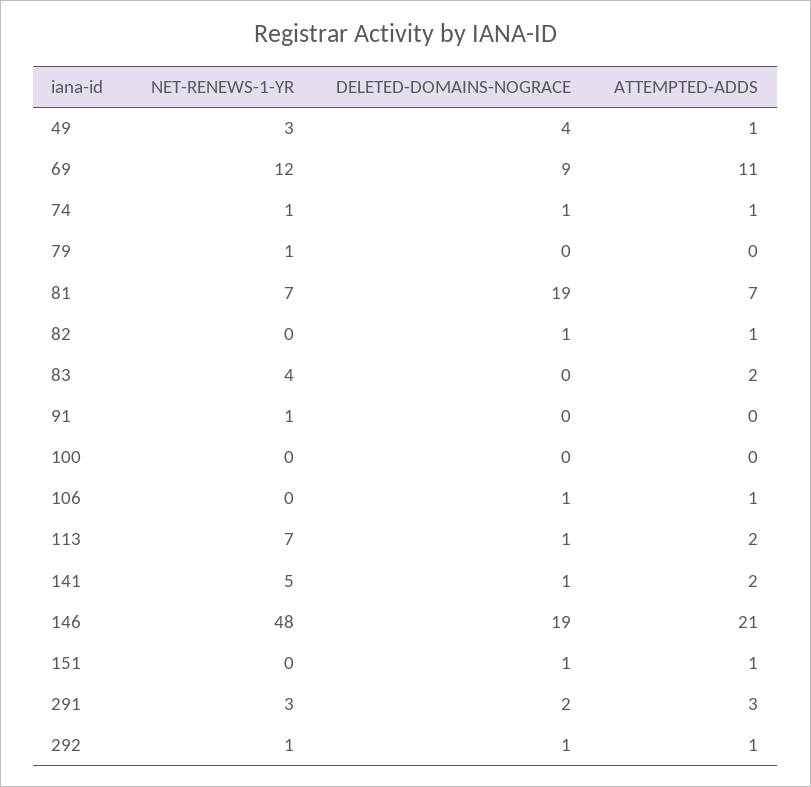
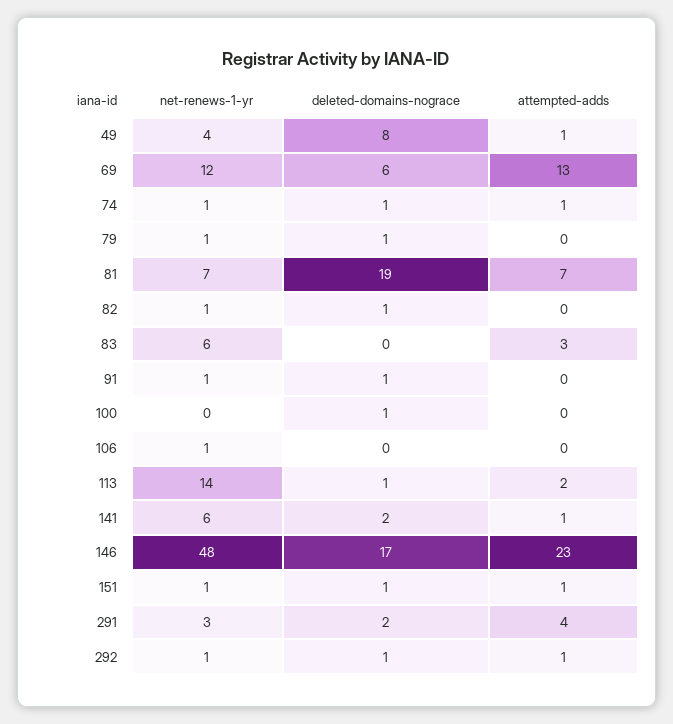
  {
    "NET-RENEWS-1-YR": {
-     "49": 3,
+     "49": 4,
      "69": 12,
      "74": 1,
      "79": 1,
      "81": 7,
-     "82": 0,
+     "82": 1,
-     "83": 4,
+     "83": 6,
      "91": 1,
      "100": 0,
-     "106": 0,
+     "106": 1,
-     "113": 7,
+     "113": 14,
-     "141": 5,
+     "141": 6,
      "146": 48,
-     "151": 0,
+     "151": 1,
      "291": 3,
      "292": 1
    },
    "DELETED-DOMAINS-NOGRACE": {
-     "49": 4,
+     "49": 8,
-     "69": 9,
+     "69": 6,
      "74": 1,
-     "79": 0,
+     "79": 1,
      "81": 19,
      "82": 1,
      "83": 0,
-     "91": 0,
+     "91": 1,
-     "100": 0,
+     "100": 1,
-     "106": 1,
+     "106": 0,
      "113": 1,
-     "141": 1,
+     "141": 2,
-     "146": 19,
+     "146": 17,
      "151": 1,
      "291": 2,
      "292": 1
    },
    "ATTEMPTED-ADDS": {
      "49": 1,
-     "69": 11,
+     "69": 13,
      "74": 1,
      "79": 0,
      "81": 7,
-     "82": 1,
+     "82": 0,
-     "83": 2,
+     "83": 3,
      "91": 0,
      "100": 0,
-     "106": 1,
+     "106": 0,
      "113": 2,
-     "141": 2,
+     "141": 1,
-     "146": 21,
+     "146": 23,
      "151": 1,
-     "291": 3,
+     "291": 4,
      "292": 1
    }
  }

